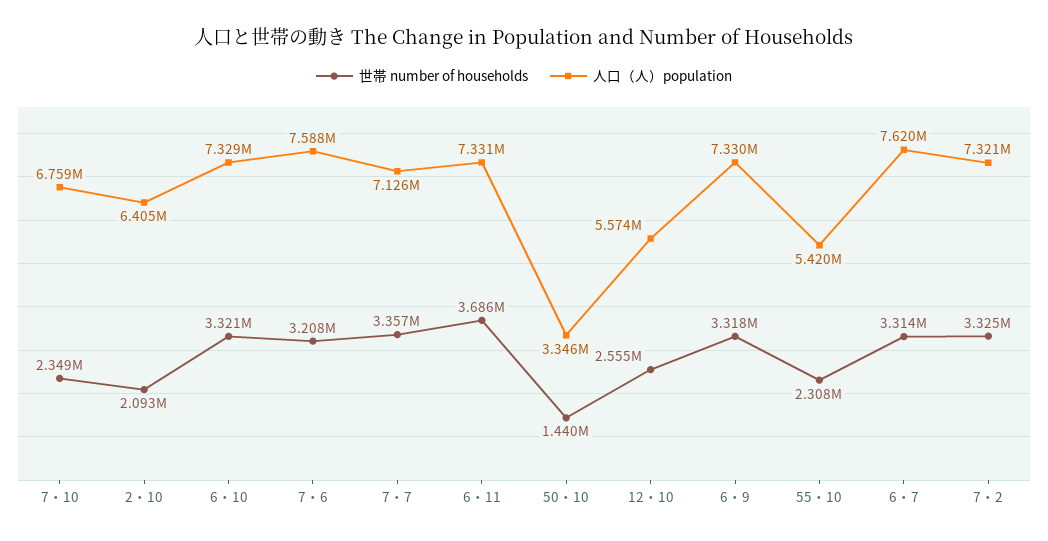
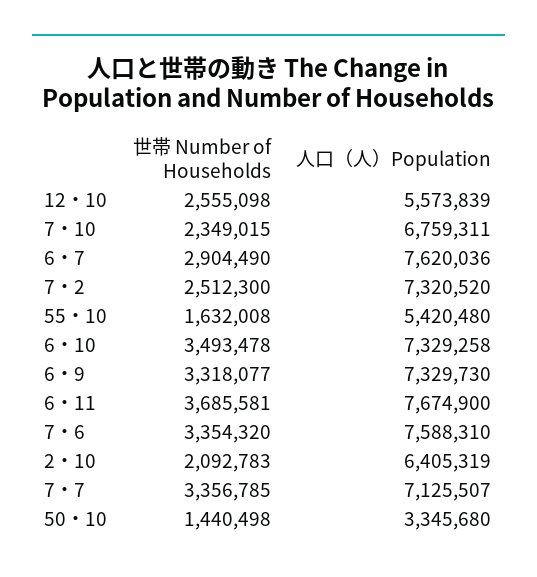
  {
    "世帯 number of households": {
      "7・10": 2349015,
      "2・10": 2092783,
-     "6・10": 3321000,
+     "6・10": 3493478,
-     "7・6": 3208000,
+     "7・6": 3354320,
      "7・7": 3356785,
      "6・11": 3685581,
      "50・10": 1440498,
      "12・10": 2555098,
      "6・9": 3318077,
-     "55・10": 2308000,
+     "55・10": 1632008,
-     "6・7": 3314000,
+     "6・7": 2904490,
-     "7・2": 3325000
+     "7・2": 2512300
    },
    "人口（人）population": {
      "7・10": 6759311,
      "2・10": 6405319,
      "6・10": 7329258,
      "7・6": 7588310,
      "7・7": 7125507,
-     "6・11": 7331000,
+     "6・11": 7674900,
      "50・10": 3345680,
      "12・10": 5573839,
      "6・9": 7329730,
      "55・10": 5420480,
      "6・7": 7620036,
      "7・2": 7320520
    }
  }

